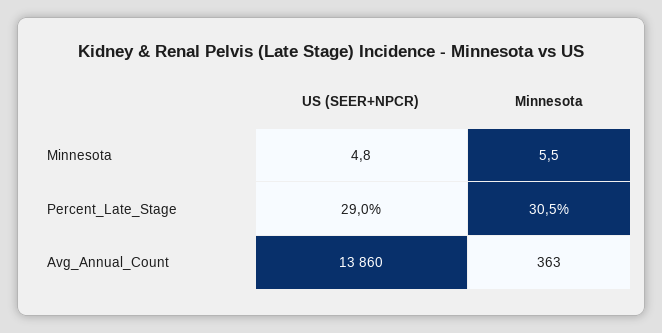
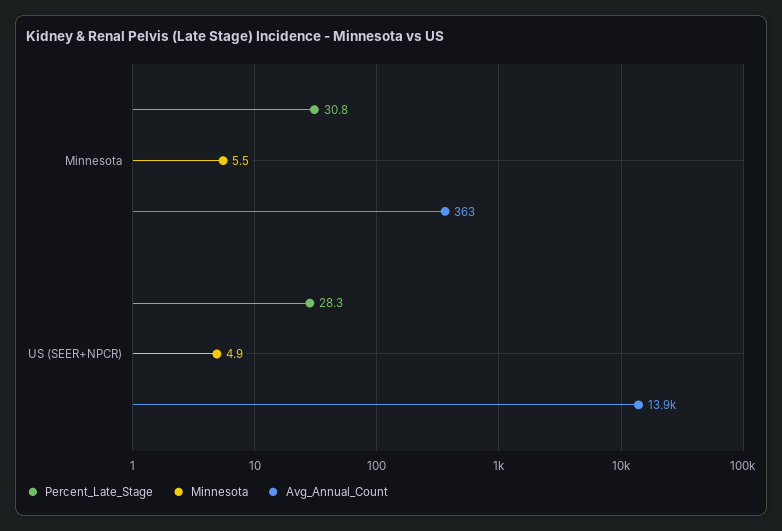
  {
    "Minnesota": {
-     "US (SEER+NPCR)": 4.8,
+     "US (SEER+NPCR)": 4.9,
      "Minnesota": 5.5
    },
    "Percent_Late_Stage": {
-     "US (SEER+NPCR)": 29,
+     "US (SEER+NPCR)": 28.3,
-     "Minnesota": 30.5
+     "Minnesota": 30.8
    },
    "Avg_Annual_Count": {
      "US (SEER+NPCR)": 13860,
      "Minnesota": 363
    }
  }

